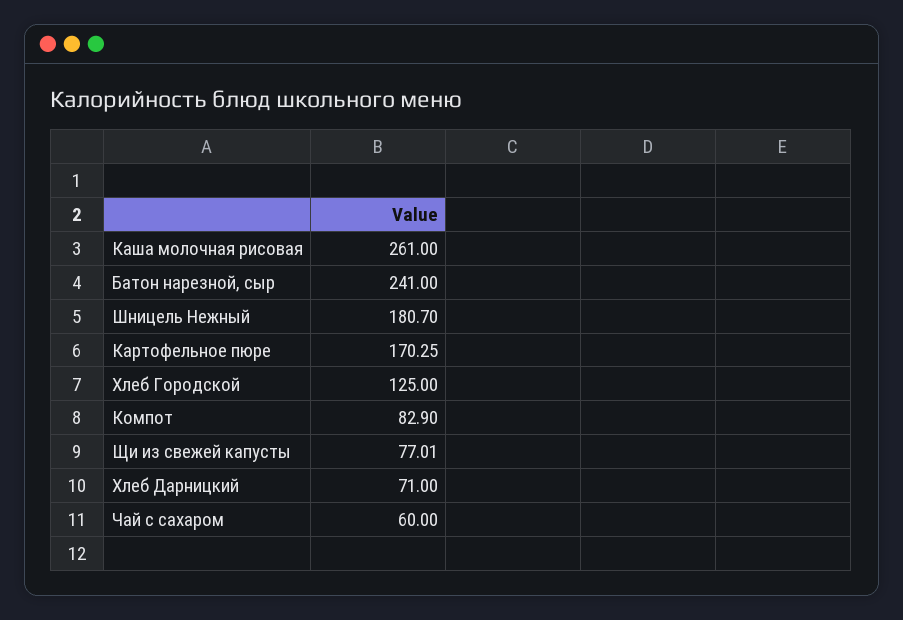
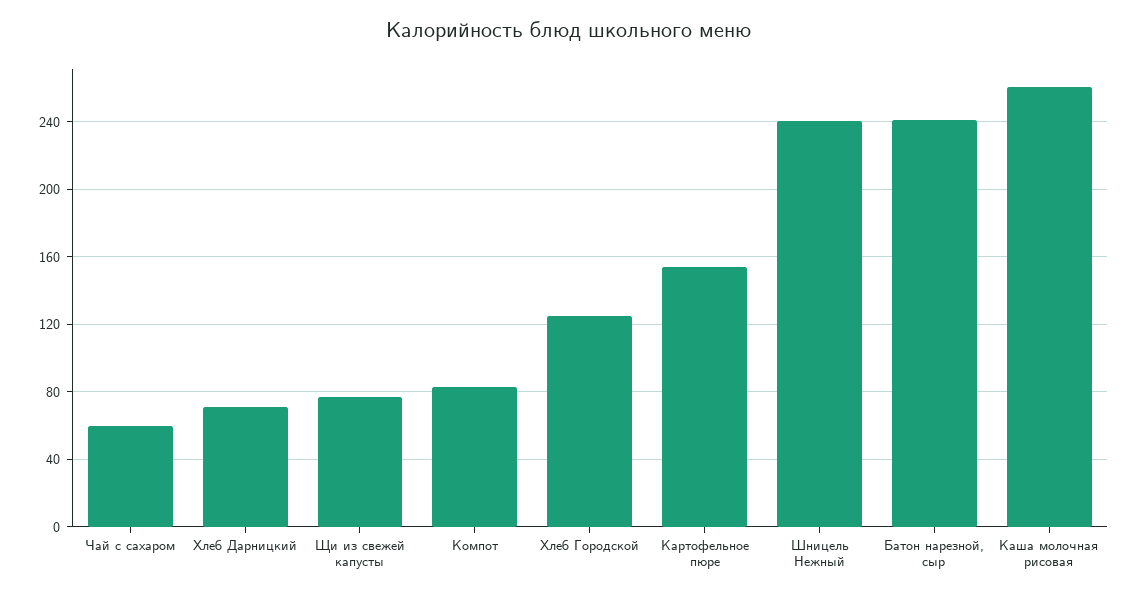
  {
    "Каша молочная рисовая": 261,
    "Батон нарезной, сыр": 241,
-   "Шницель Нежный": 180.7,
+   "Шницель Нежный": 240,
-   "Картофельное пюре": 170.25,
+   "Картофельное пюре": 155,
    "Хлеб Городской": 125,
    "Компот": 82.9,
    "Щи из свежей капусты": 77.01,
    "Хлеб Дарницкий": 71,
    "Чай с сахаром": 60
  }

